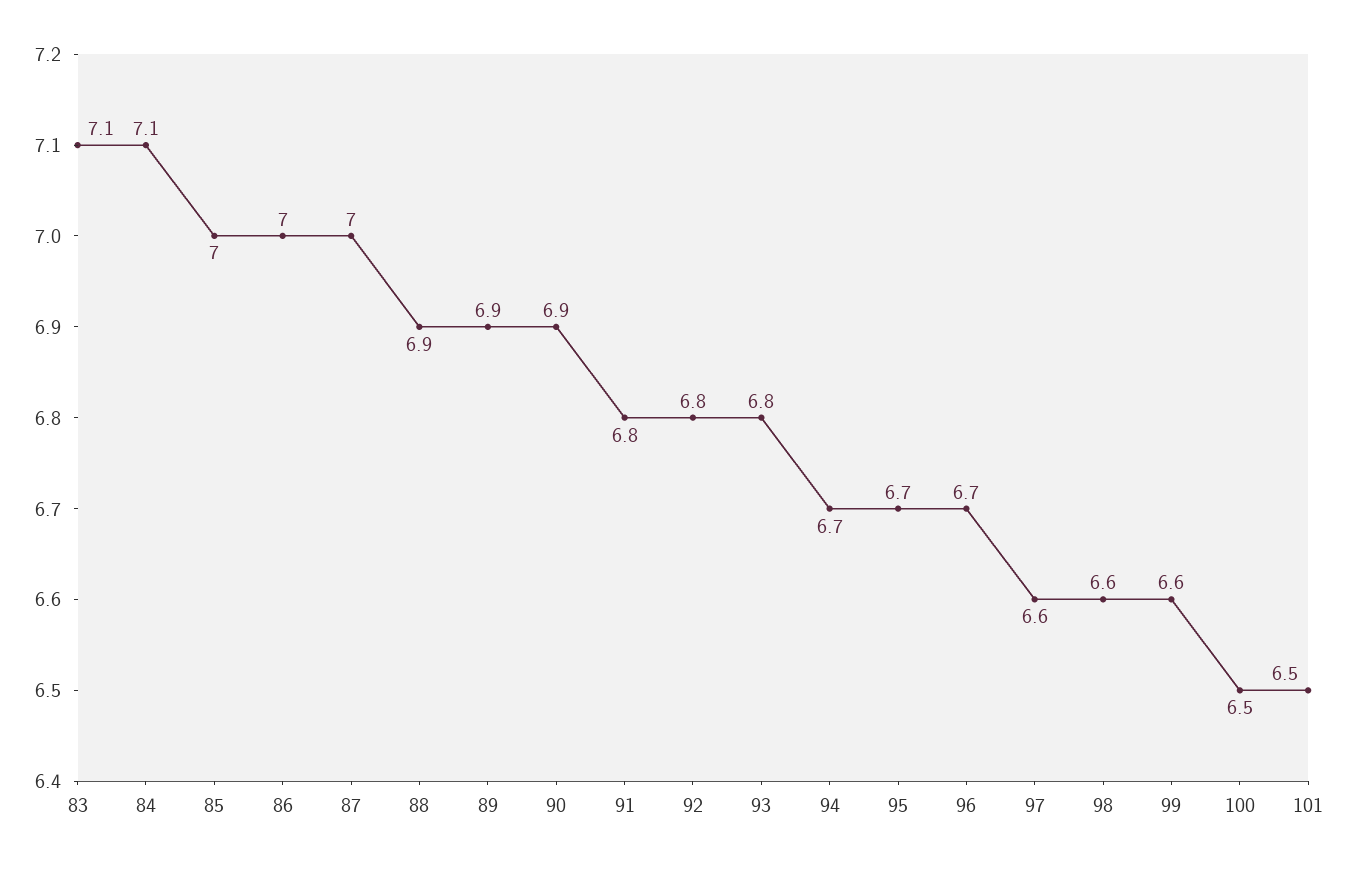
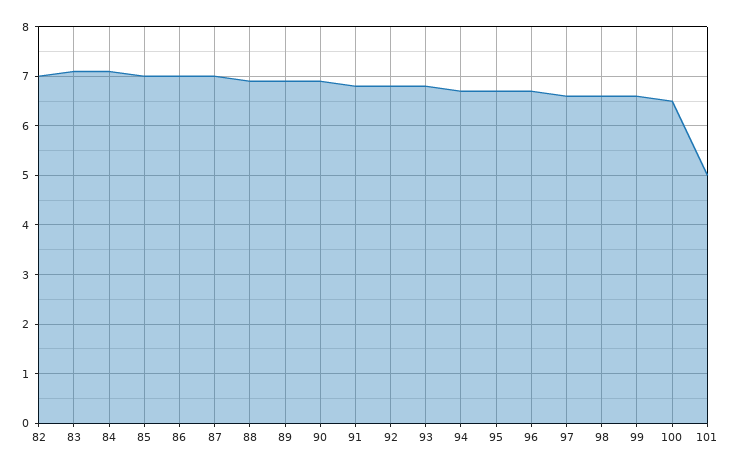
  {
    "83": 7.1,
    "84": 7.1,
    "85": 7,
    "86": 7,
    "87": 7,
    "88": 6.9,
    "89": 6.9,
    "90": 6.9,
    "91": 6.8,
    "92": 6.8,
    "93": 6.8,
    "94": 6.7,
    "95": 6.7,
    "96": 6.7,
    "97": 6.6,
    "98": 6.6,
    "99": 6.6,
    "100": 6.5,
-   "101": 6.5
+   "101": 5,
+   "82": 7
  }

